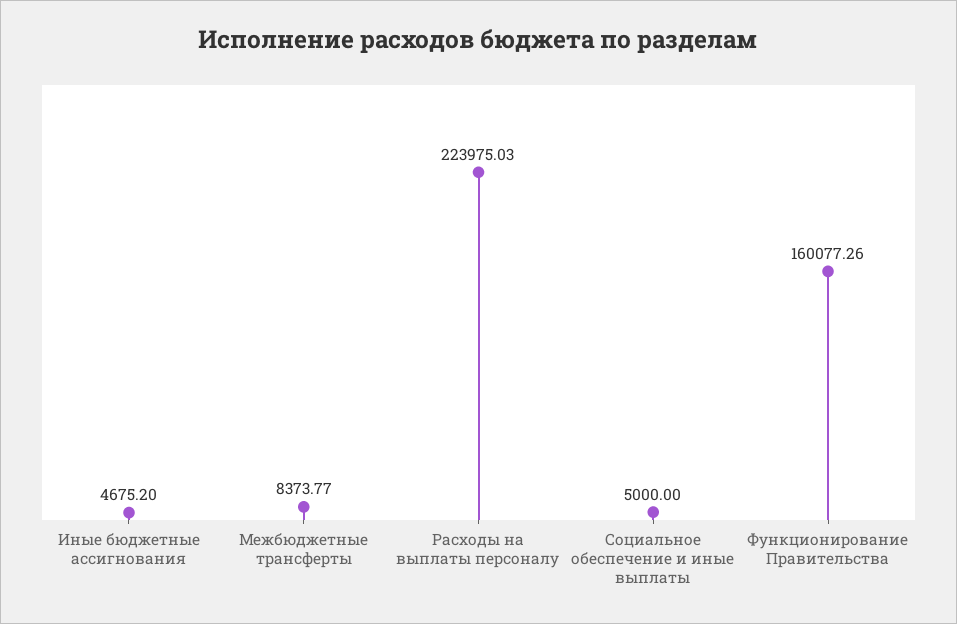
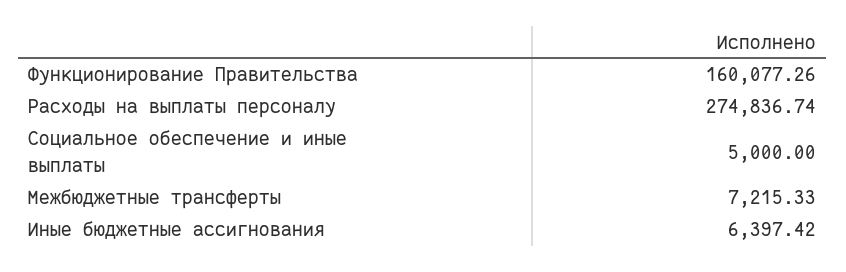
  {
-   "Иные бюджетные ассигнования": 4675.2,
+   "Иные бюджетные ассигнования": 6397.42,
-   "Межбюджетные трансферты": 8373.77,
+   "Межбюджетные трансферты": 7215.33,
-   "Расходы на выплаты персоналу": 223975.03,
+   "Расходы на выплаты персоналу": 274836.74,
    "Социальное обеспечение и иные выплаты": 5000,
    "Функционирование Правительства": 160077.26
  }

